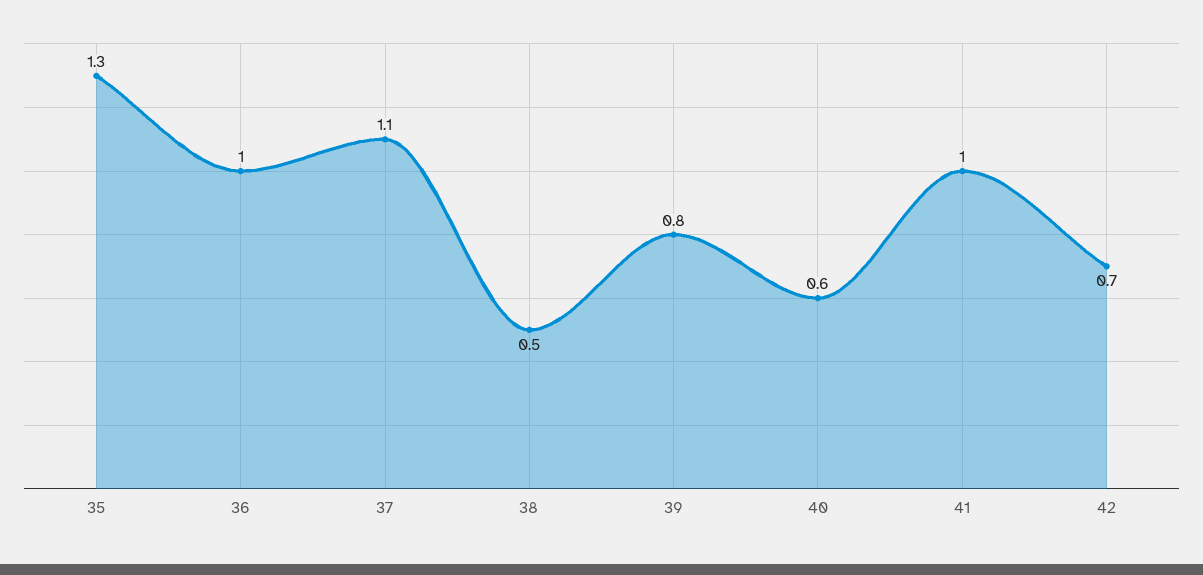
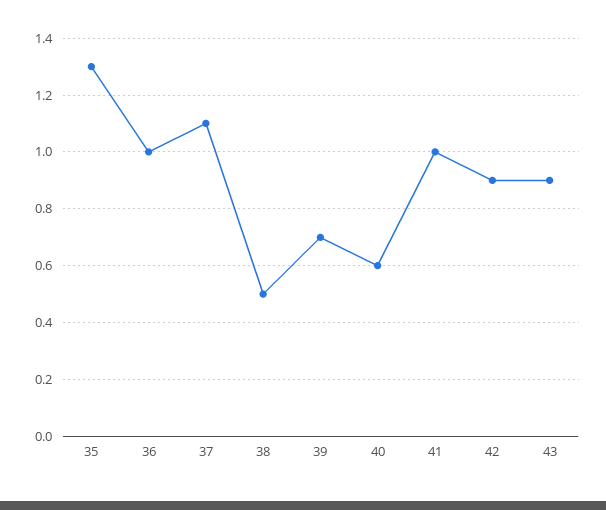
  {
    "35": 1.3,
    "36": 1,
    "37": 1.1,
    "38": 0.5,
-   "39": 0.8,
+   "39": 0.7,
    "40": 0.6,
    "41": 1,
-   "42": 0.7
+   "42": 0.9,
+   "43": 0.9
  }

